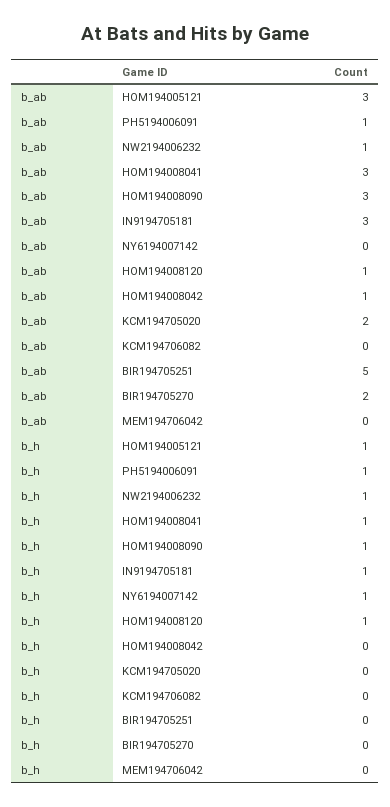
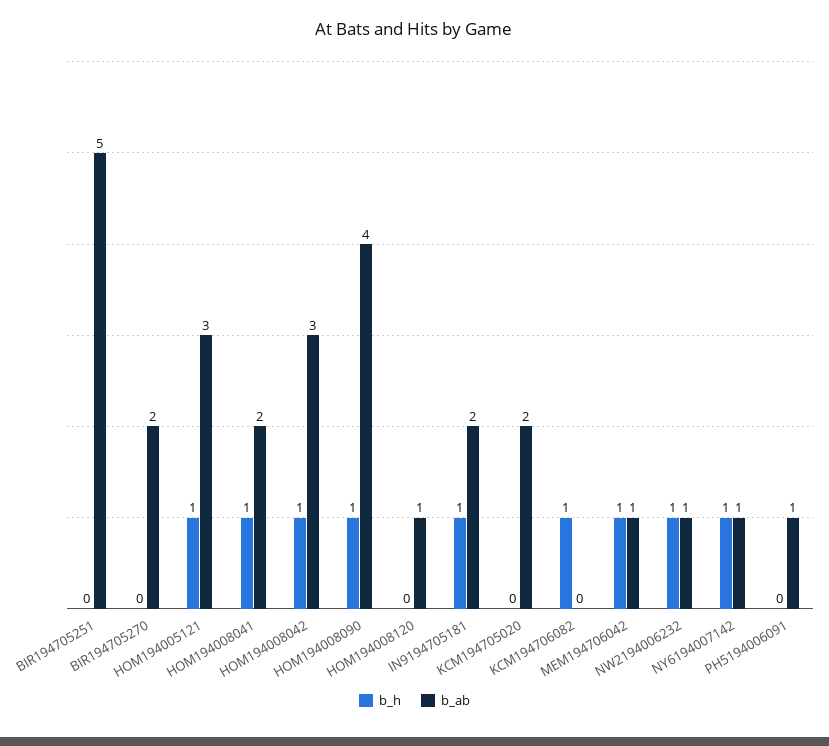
  {
    "b_ab": {
      "HOM194005121": 3,
      "PH5194006091": 1,
      "NW2194006232": 1,
-     "HOM194008041": 3,
+     "HOM194008041": 2,
-     "HOM194008090": 3,
+     "HOM194008090": 4,
-     "IN9194705181": 3,
+     "IN9194705181": 2,
-     "NY6194007142": 0,
+     "NY6194007142": 1,
      "HOM194008120": 1,
-     "HOM194008042": 1,
+     "HOM194008042": 3,
      "KCM194705020": 2,
      "KCM194706082": 0,
      "BIR194705251": 5,
      "BIR194705270": 2,
-     "MEM194706042": 0
+     "MEM194706042": 1
    },
    "b_h": {
      "HOM194005121": 1,
-     "PH5194006091": 1,
+     "PH5194006091": 0,
      "NW2194006232": 1,
      "HOM194008041": 1,
      "HOM194008090": 1,
      "IN9194705181": 1,
      "NY6194007142": 1,
-     "HOM194008120": 1,
+     "HOM194008120": 0,
-     "HOM194008042": 0,
+     "HOM194008042": 1,
      "KCM194705020": 0,
-     "KCM194706082": 0,
+     "KCM194706082": 1,
      "BIR194705251": 0,
      "BIR194705270": 0,
-     "MEM194706042": 0
+     "MEM194706042": 1
    }
  }

